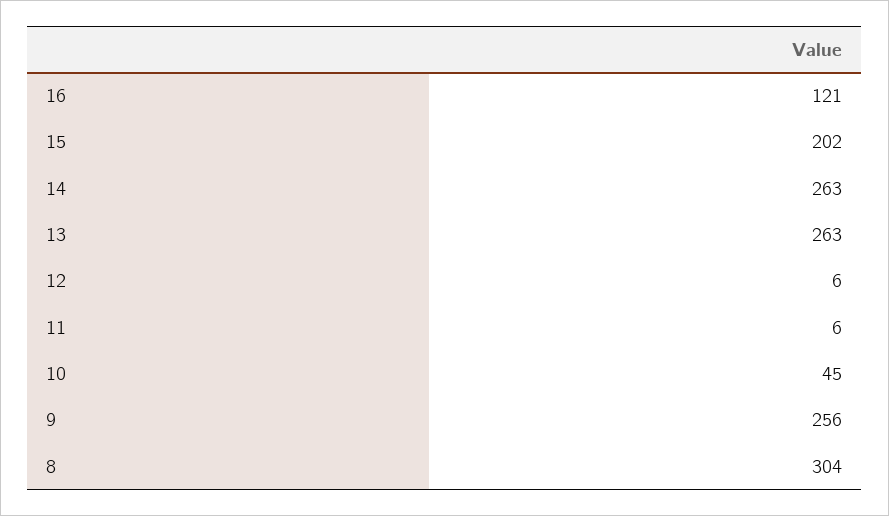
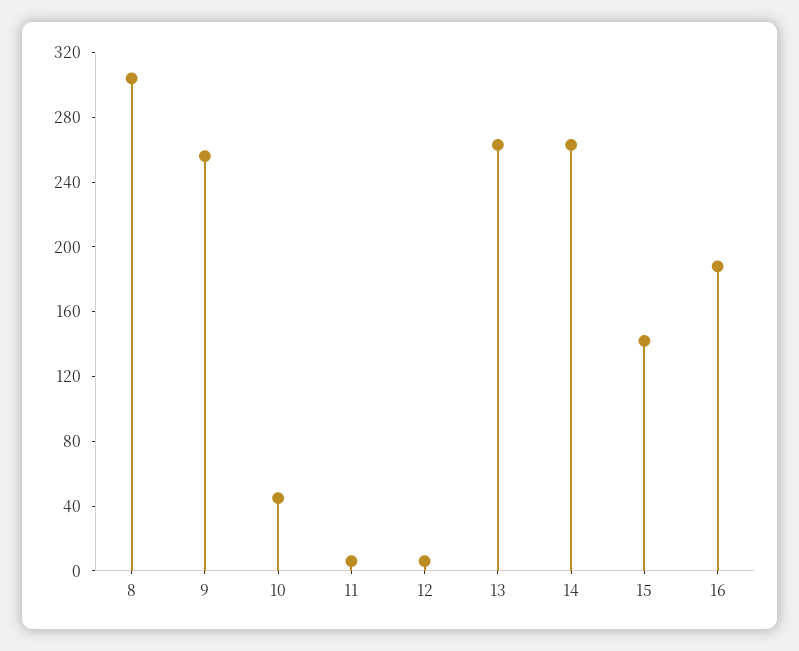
  {
-   "16": 121,
+   "16": 190,
-   "15": 202,
+   "15": 140,
    "14": 263,
    "13": 263,
    "12": 6,
    "11": 6,
    "10": 45,
    "9": 256,
    "8": 304
  }

